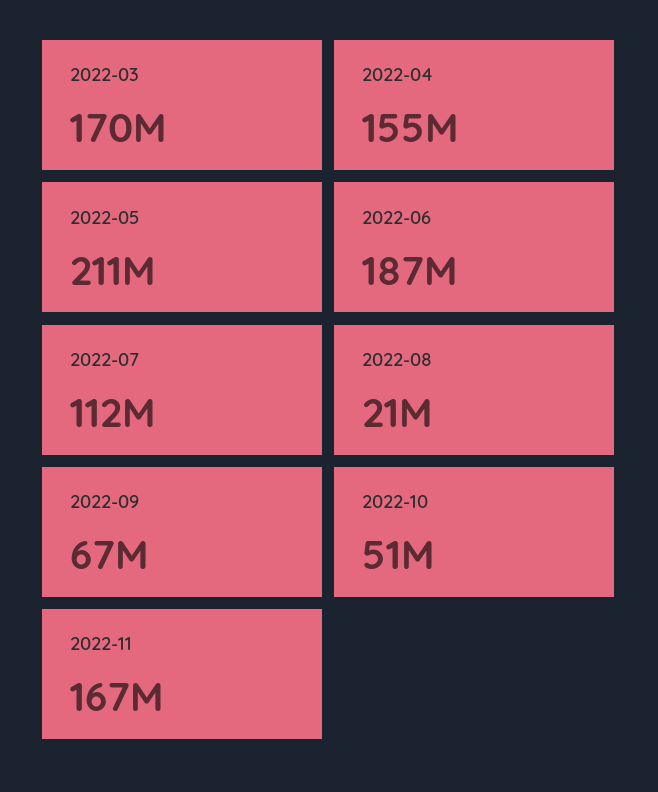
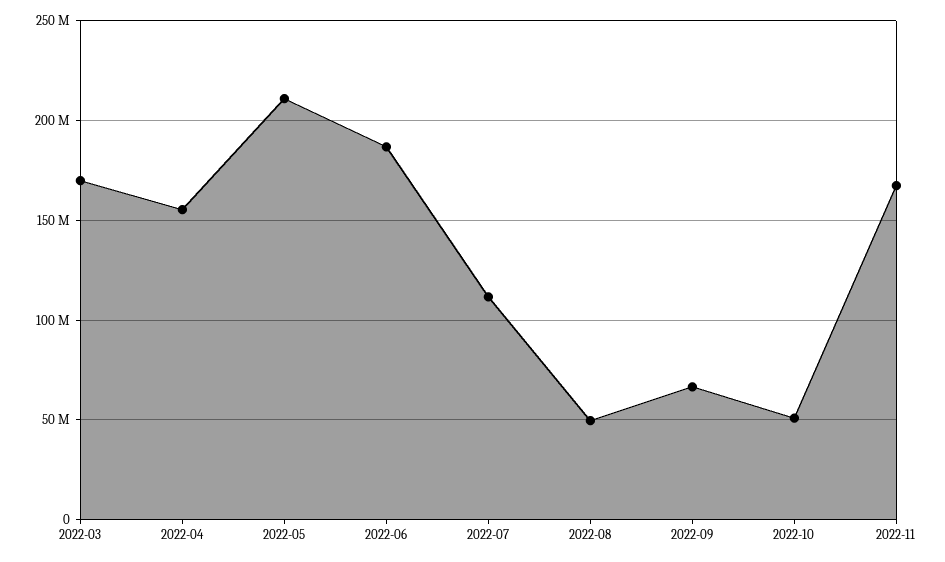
  {
    "2022-03": 170000000,
    "2022-04": 155000000,
    "2022-05": 211000000,
    "2022-06": 187000000,
    "2022-07": 112000000,
-   "2022-08": 21000000,
+   "2022-08": 50000000,
    "2022-09": 67000000,
    "2022-10": 51000000,
    "2022-11": 167000000
  }

